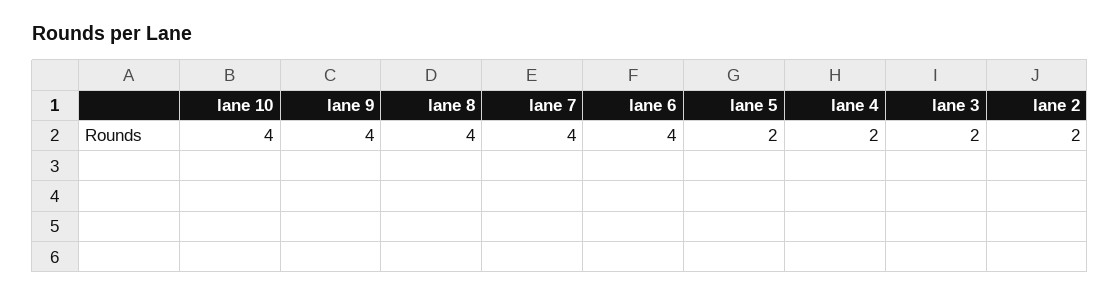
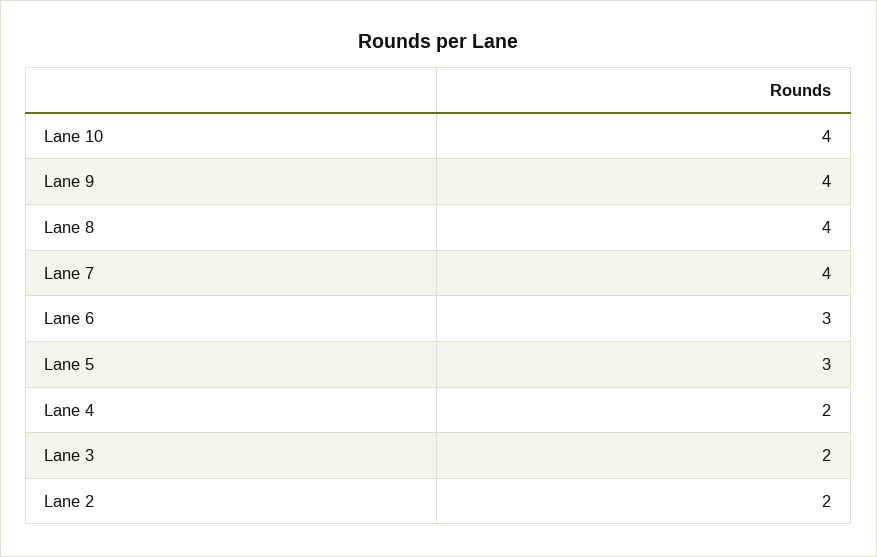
  {
    "lane 10": 4,
    "lane 9": 4,
    "lane 8": 4,
    "lane 7": 4,
-   "lane 6": 4,
+   "lane 6": 3,
-   "lane 5": 2,
+   "lane 5": 3,
    "lane 4": 2,
    "lane 3": 2,
    "lane 2": 2
  }

